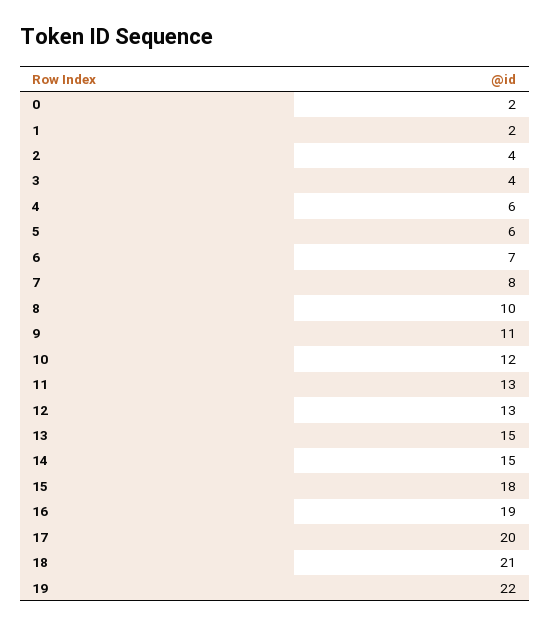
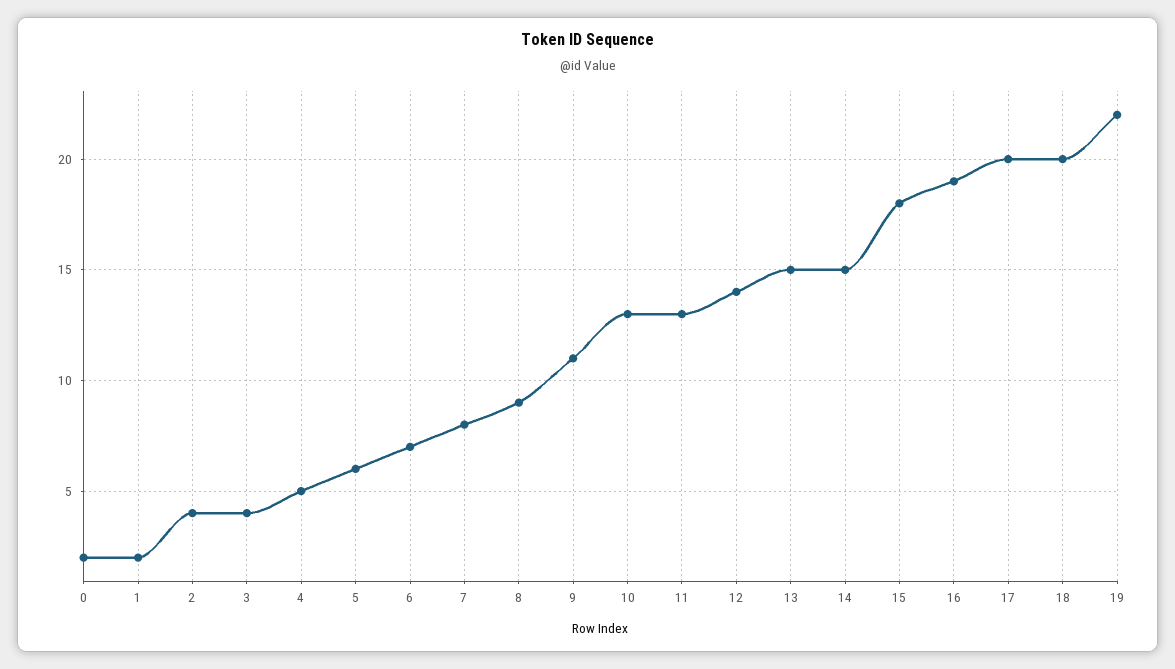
  {
    "0": 2,
    "1": 2,
    "2": 4,
    "3": 4,
-   "4": 6,
+   "4": 5,
    "5": 6,
    "6": 7,
    "7": 8,
-   "8": 10,
+   "8": 9,
    "9": 11,
-   "10": 12,
+   "10": 13,
    "11": 13,
-   "12": 13,
+   "12": 14,
    "13": 15,
    "14": 15,
    "15": 18,
    "16": 19,
    "17": 20,
-   "18": 21,
+   "18": 20,
    "19": 22
  }

